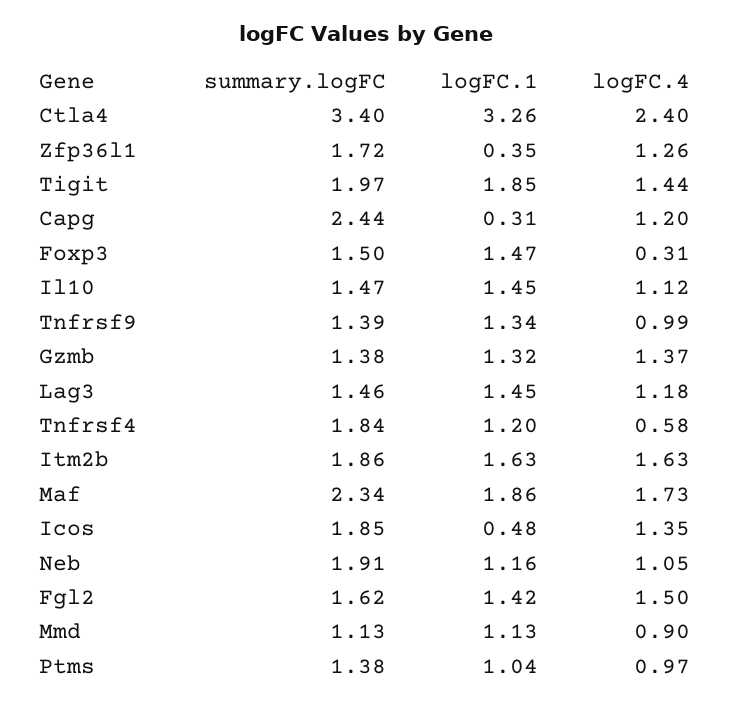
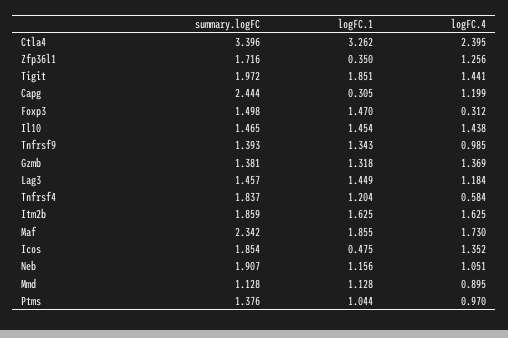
  {
    "summary.logFC": {
      "Ctla4": 3.396,
      "Zfp36l1": 1.716,
      "Tigit": 1.972,
      "Capg": 2.444,
      "Foxp3": 1.498,
      "Il10": 1.465,
      "Tnfrsf9": 1.393,
      "Gzmb": 1.381,
      "Lag3": 1.457,
      "Tnfrsf4": 1.837,
      "Itm2b": 1.859,
      "Maf": 2.342,
      "Icos": 1.854,
      "Neb": 1.907,
-     "Fgl2": 1.62,
      "Mmd": 1.128,
      "Ptms": 1.376
    },
    "logFC.1": {
      "Ctla4": 3.262,
      "Zfp36l1": 0.35,
      "Tigit": 1.851,
      "Capg": 0.305,
      "Foxp3": 1.47,
      "Il10": 1.454,
      "Tnfrsf9": 1.343,
      "Gzmb": 1.318,
      "Lag3": 1.449,
      "Tnfrsf4": 1.204,
      "Itm2b": 1.625,
      "Maf": 1.855,
      "Icos": 0.475,
      "Neb": 1.156,
-     "Fgl2": 1.42,
      "Mmd": 1.128,
      "Ptms": 1.044
    },
    "logFC.4": {
      "Ctla4": 2.395,
      "Zfp36l1": 1.256,
      "Tigit": 1.441,
      "Capg": 1.199,
      "Foxp3": 0.312,
-     "Il10": 1.12,
+     "Il10": 1.438,
      "Tnfrsf9": 0.985,
      "Gzmb": 1.369,
      "Lag3": 1.184,
      "Tnfrsf4": 0.584,
      "Itm2b": 1.625,
      "Maf": 1.73,
      "Icos": 1.352,
      "Neb": 1.051,
-     "Fgl2": 1.5,
      "Mmd": 0.895,
      "Ptms": 0.97
    }
  }

